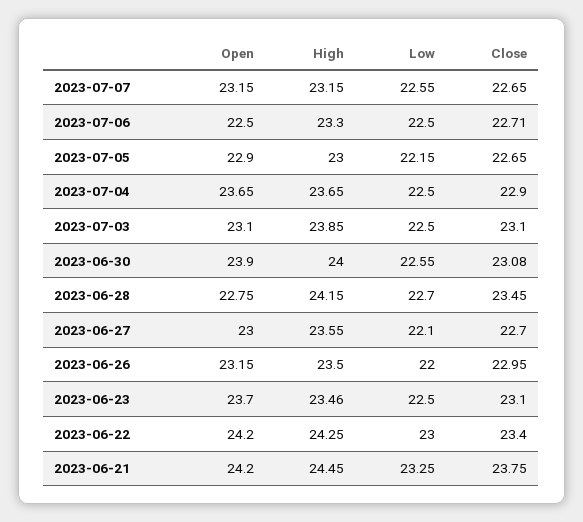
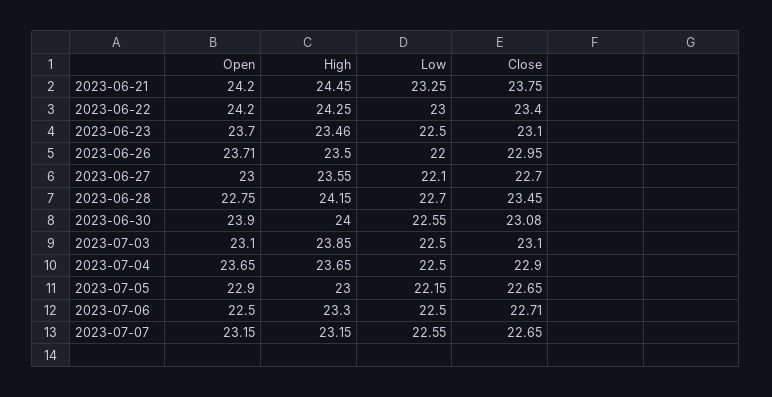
  {
    "Open": {
      "2023-07-07": 23.15,
      "2023-07-06": 22.5,
      "2023-07-05": 22.9,
      "2023-07-04": 23.65,
      "2023-07-03": 23.1,
      "2023-06-30": 23.9,
      "2023-06-28": 22.75,
      "2023-06-27": 23,
-     "2023-06-26": 23.15,
+     "2023-06-26": 23.71,
      "2023-06-23": 23.7,
      "2023-06-22": 24.2,
      "2023-06-21": 24.2
    },
    "High": {
      "2023-07-07": 23.15,
      "2023-07-06": 23.3,
      "2023-07-05": 23,
      "2023-07-04": 23.65,
      "2023-07-03": 23.85,
      "2023-06-30": 24,
      "2023-06-28": 24.15,
      "2023-06-27": 23.55,
      "2023-06-26": 23.5,
      "2023-06-23": 23.46,
      "2023-06-22": 24.25,
      "2023-06-21": 24.45
    },
    "Low": {
      "2023-07-07": 22.55,
      "2023-07-06": 22.5,
      "2023-07-05": 22.15,
      "2023-07-04": 22.5,
      "2023-07-03": 22.5,
      "2023-06-30": 22.55,
      "2023-06-28": 22.7,
      "2023-06-27": 22.1,
      "2023-06-26": 22,
      "2023-06-23": 22.5,
      "2023-06-22": 23,
      "2023-06-21": 23.25
    },
    "Close": {
      "2023-07-07": 22.65,
      "2023-07-06": 22.71,
      "2023-07-05": 22.65,
      "2023-07-04": 22.9,
      "2023-07-03": 23.1,
      "2023-06-30": 23.08,
      "2023-06-28": 23.45,
      "2023-06-27": 22.7,
      "2023-06-26": 22.95,
      "2023-06-23": 23.1,
      "2023-06-22": 23.4,
      "2023-06-21": 23.75
    }
  }

